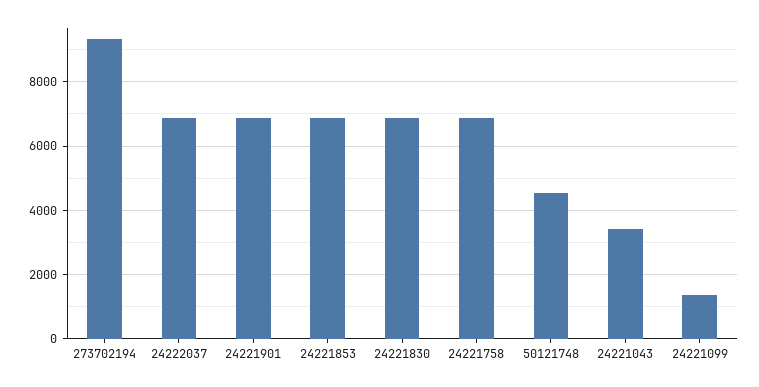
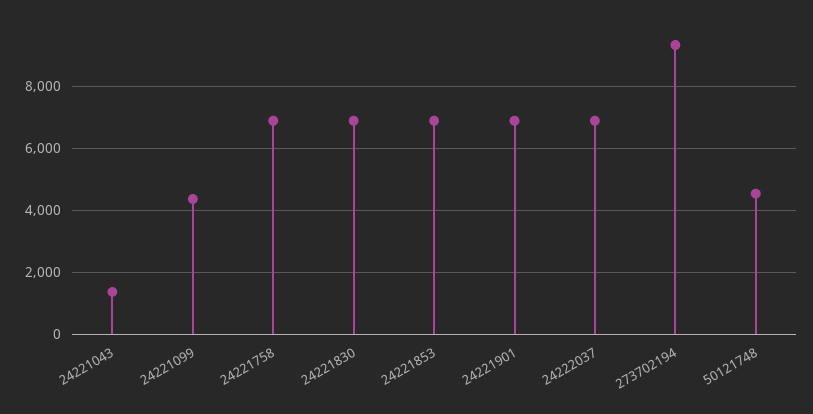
  {
    "273702194": 9400,
    "24222037": 6800,
    "24221901": 6800,
    "24221853": 6800,
    "24221830": 6800,
    "24221758": 6800,
    "50121748": 4600,
-   "24221043": 3400,
+   "24221043": 1400,
-   "24221099": 1400
+   "24221099": 4400
  }

